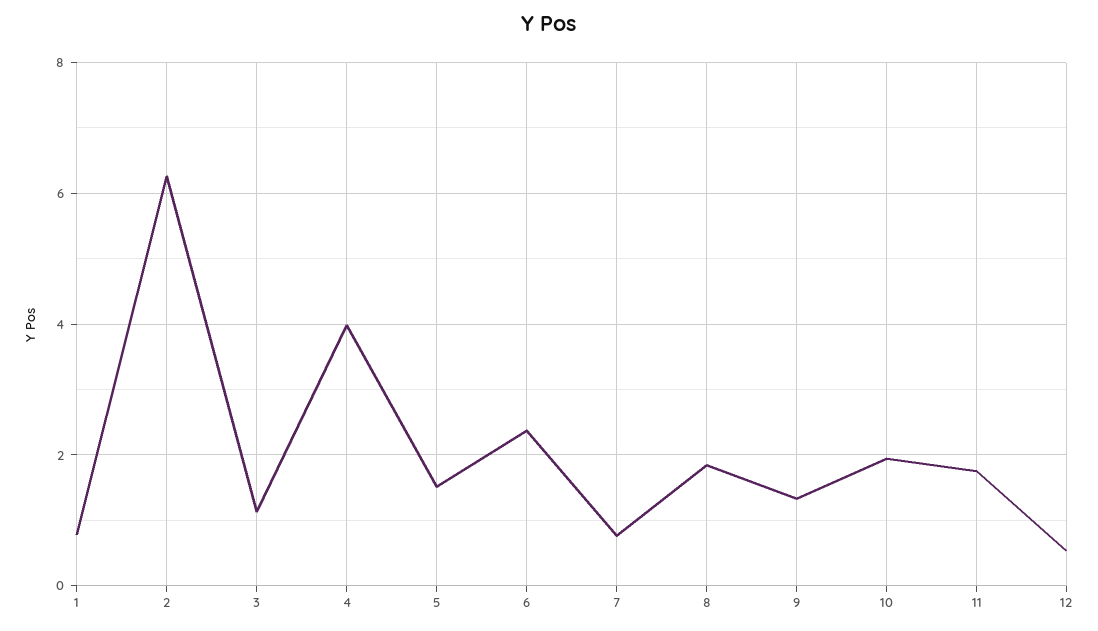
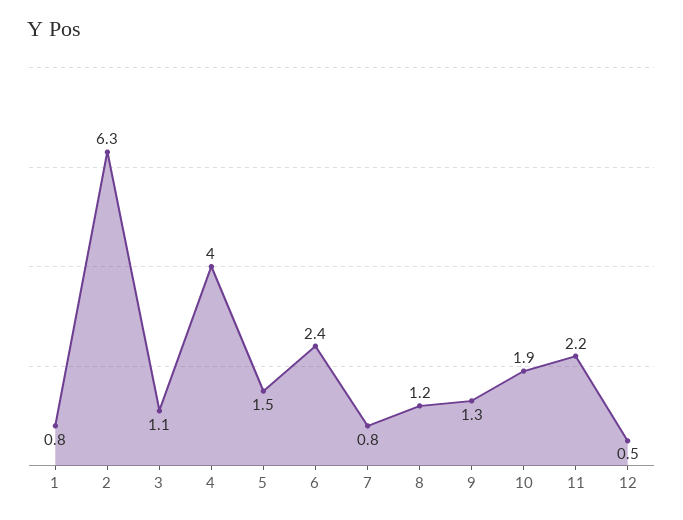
  {
    "1": 0.8,
    "2": 6.3,
    "3": 1.1,
    "4": 4,
    "5": 1.5,
    "6": 2.4,
    "7": 0.8,
-   "8": 1.8,
+   "8": 1.2,
    "9": 1.3,
    "10": 1.9,
-   "11": 1.8,
+   "11": 2.2,
    "12": 0.5
  }

